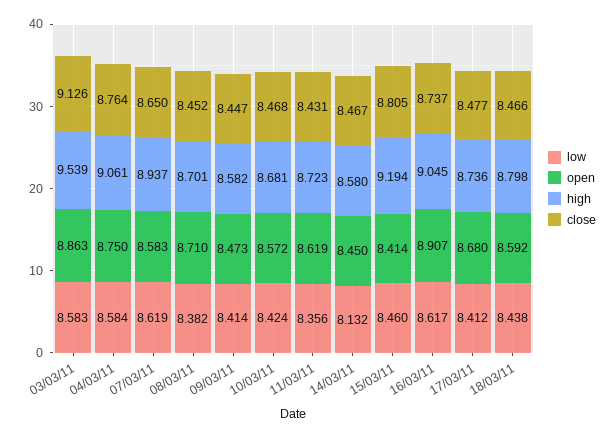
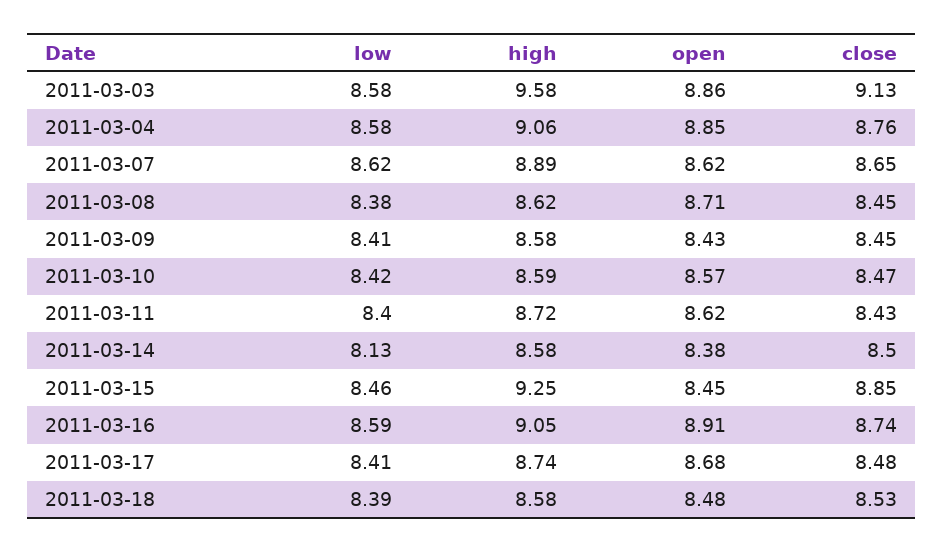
  {
    "low": {
      "03/03/11": 8.583,
      "04/03/11": 8.584,
      "07/03/11": 8.619,
      "08/03/11": 8.382,
      "09/03/11": 8.414,
      "10/03/11": 8.424,
-     "11/03/11": 8.356,
+     "11/03/11": 8.4,
      "14/03/11": 8.132,
      "15/03/11": 8.46,
-     "16/03/11": 8.617,
+     "16/03/11": 8.59,
      "17/03/11": 8.412,
-     "18/03/11": 8.438
+     "18/03/11": 8.39
    },
    "open": {
      "03/03/11": 8.863,
-     "04/03/11": 8.75,
+     "04/03/11": 8.85,
-     "07/03/11": 8.583,
+     "07/03/11": 8.62,
      "08/03/11": 8.71,
-     "09/03/11": 8.473,
+     "09/03/11": 8.43,
      "10/03/11": 8.572,
      "11/03/11": 8.619,
-     "14/03/11": 8.45,
+     "14/03/11": 8.38,
-     "15/03/11": 8.414,
+     "15/03/11": 8.45,
      "16/03/11": 8.907,
      "17/03/11": 8.68,
-     "18/03/11": 8.592
+     "18/03/11": 8.48
    },
    "high": {
-     "03/03/11": 9.539,
+     "03/03/11": 9.58,
      "04/03/11": 9.061,
-     "07/03/11": 8.937,
+     "07/03/11": 8.89,
-     "08/03/11": 8.701,
+     "08/03/11": 8.62,
      "09/03/11": 8.582,
-     "10/03/11": 8.681,
+     "10/03/11": 8.59,
      "11/03/11": 8.723,
      "14/03/11": 8.58,
-     "15/03/11": 9.194,
+     "15/03/11": 9.25,
      "16/03/11": 9.045,
      "17/03/11": 8.736,
-     "18/03/11": 8.798
+     "18/03/11": 8.58
    },
    "close": {
      "03/03/11": 9.126,
      "04/03/11": 8.764,
      "07/03/11": 8.65,
      "08/03/11": 8.452,
      "09/03/11": 8.447,
      "10/03/11": 8.468,
      "11/03/11": 8.431,
-     "14/03/11": 8.467,
+     "14/03/11": 8.5,
-     "15/03/11": 8.805,
+     "15/03/11": 8.85,
      "16/03/11": 8.737,
      "17/03/11": 8.477,
-     "18/03/11": 8.466
+     "18/03/11": 8.53
    }
  }

